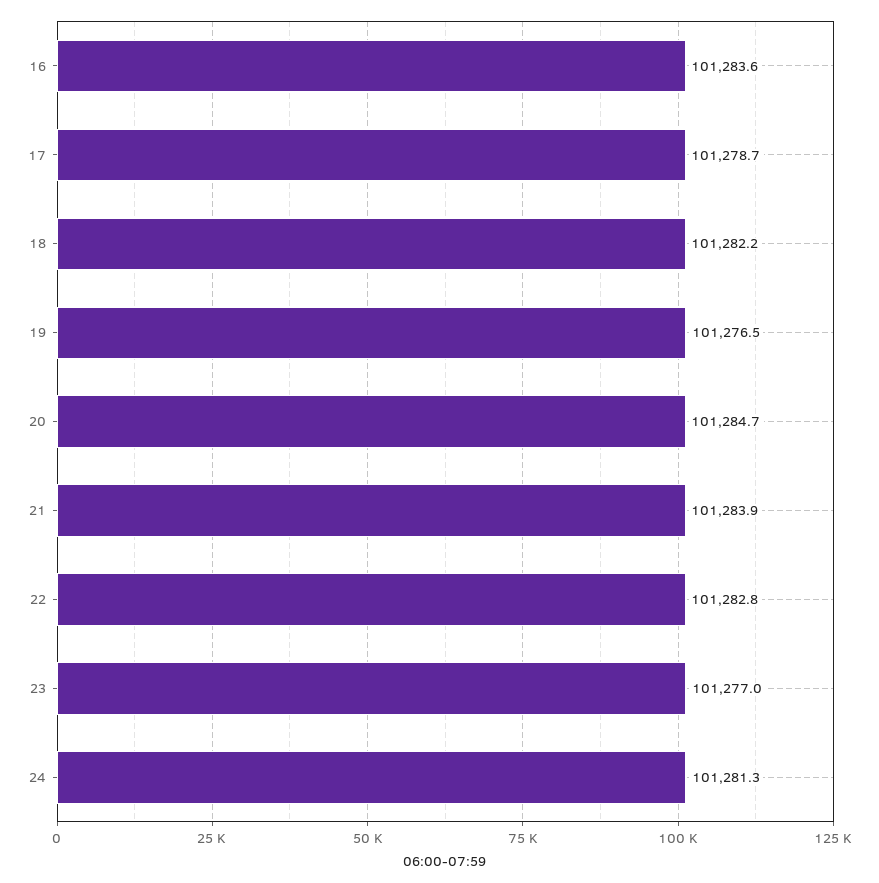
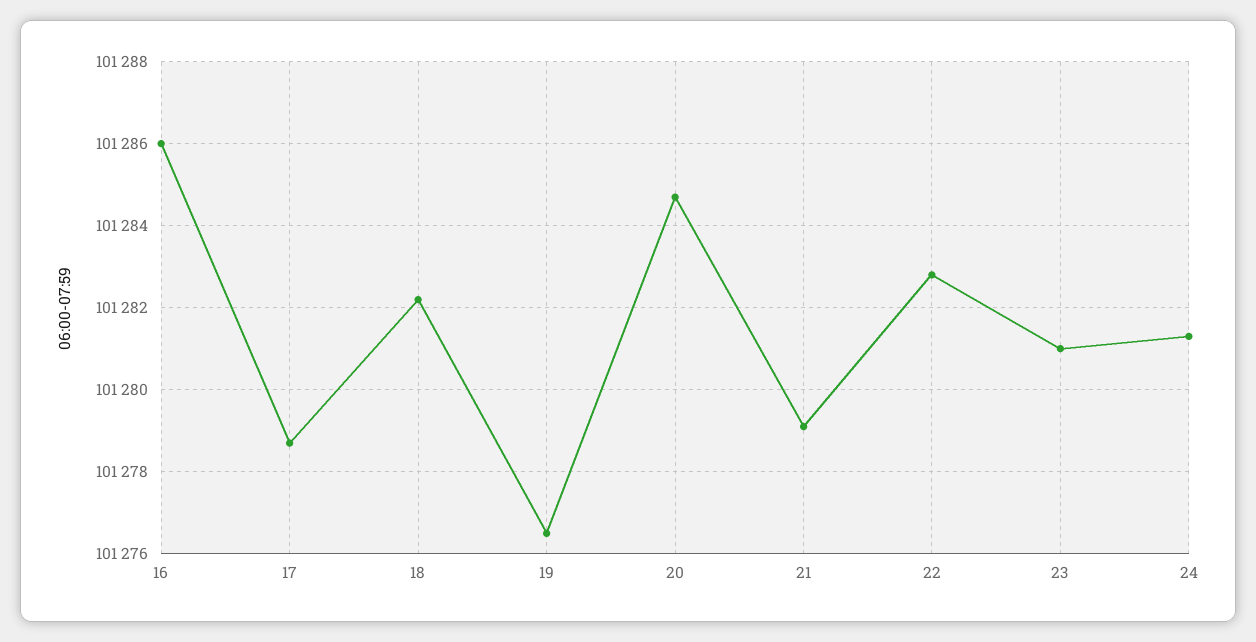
  {
-   "16": 101283.6,
+   "16": 101286,
    "17": 101278.7,
    "18": 101282.2,
    "19": 101276.5,
    "20": 101284.7,
-   "21": 101283.9,
+   "21": 101279,
    "22": 101282.8,
-   "23": 101277,
+   "23": 101281,
    "24": 101281.3
  }

